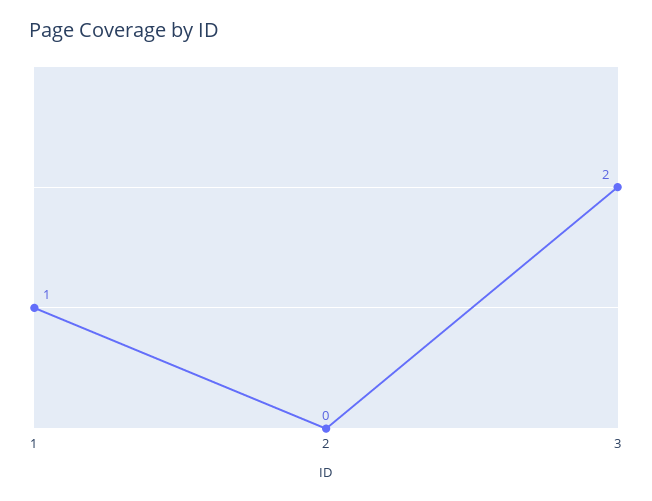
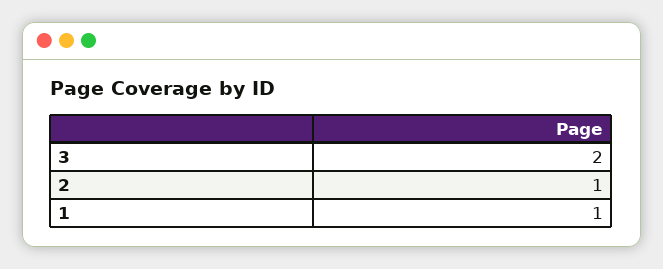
  {
    "1": 1,
-   "2": 0,
+   "2": 1,
    "3": 2
  }

